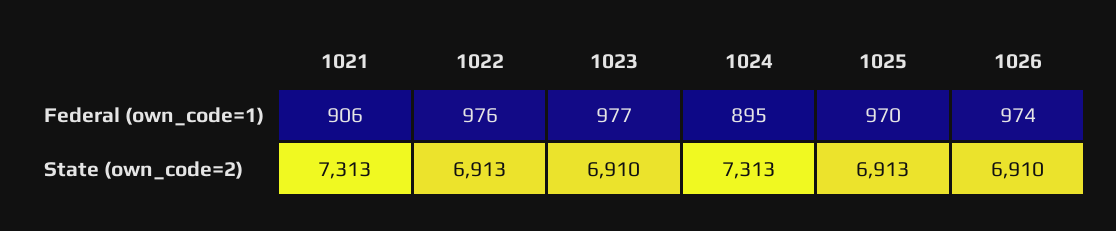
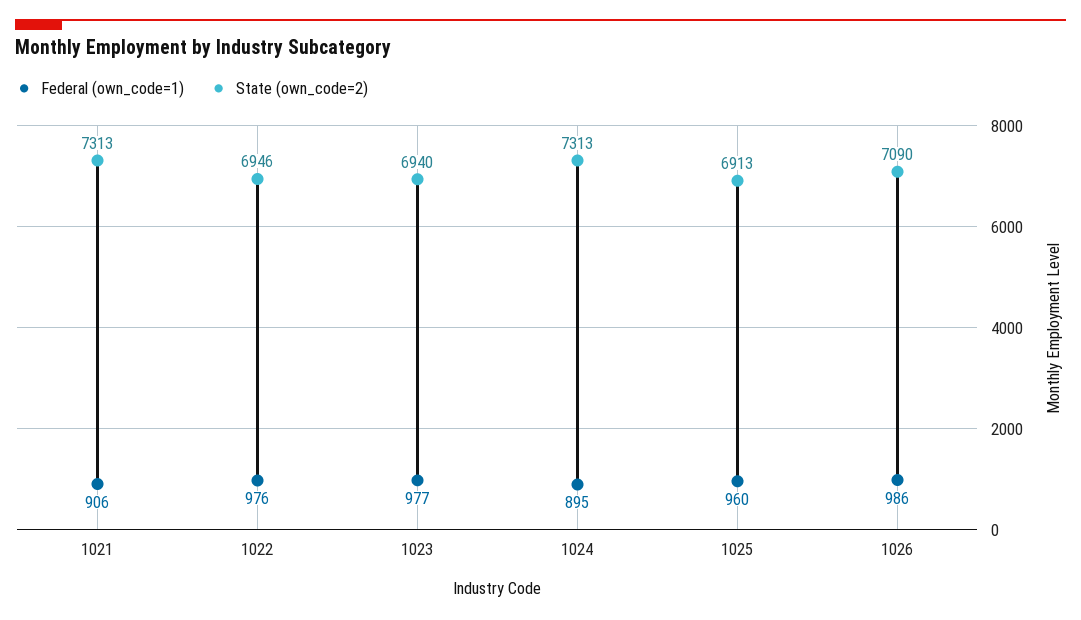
  {
    "Federal (own_code=1)": {
      "1021": 906,
      "1022": 976,
      "1023": 977,
      "1024": 895,
-     "1025": 970,
+     "1025": 960,
-     "1026": 974
+     "1026": 986
    },
    "State (own_code=2)": {
      "1021": 7313,
-     "1022": 6913,
+     "1022": 6946,
-     "1023": 6910,
+     "1023": 6940,
      "1024": 7313,
      "1025": 6913,
-     "1026": 6910
+     "1026": 7090
    }
  }

